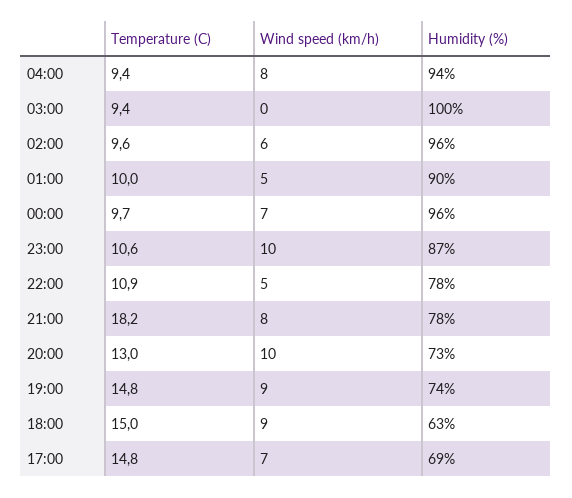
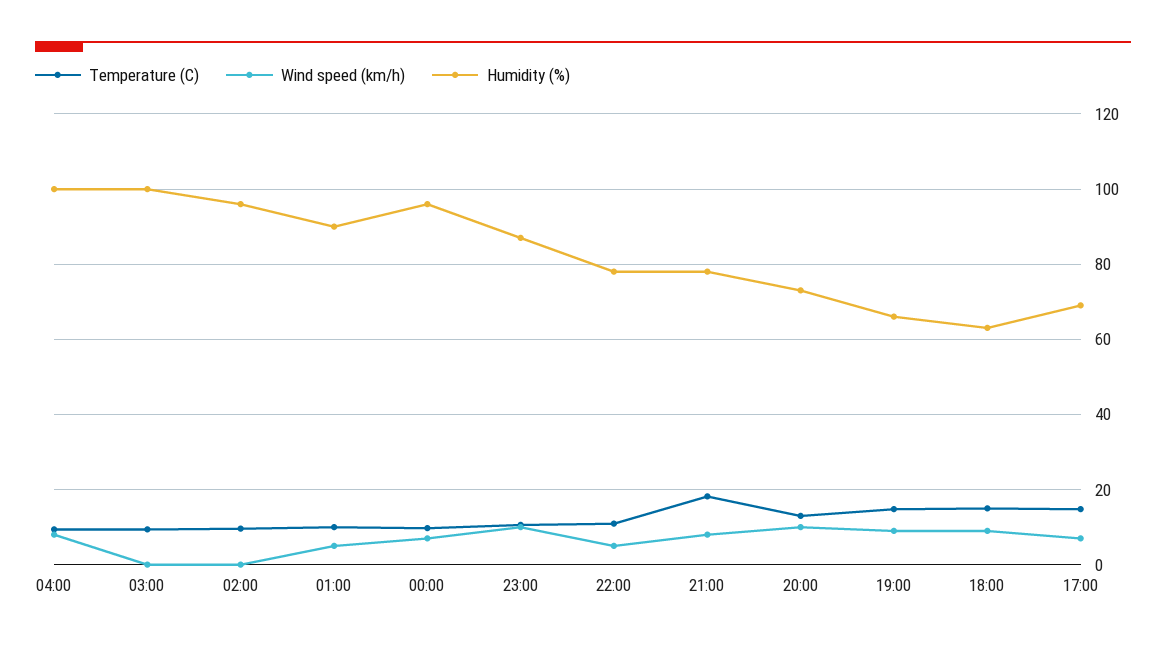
  {
    "Temperature (C)": {
      "04:00": 9.4,
      "03:00": 9.4,
      "02:00": 9.6,
      "01:00": 10,
      "00:00": 9.7,
      "23:00": 10.6,
      "22:00": 10.9,
      "21:00": 18.2,
      "20:00": 13,
      "19:00": 14.8,
      "18:00": 15,
      "17:00": 14.8
    },
    "Wind speed (km/h)": {
      "04:00": 8,
      "03:00": 0,
-     "02:00": 6,
+     "02:00": 0,
      "01:00": 5,
      "00:00": 7,
      "23:00": 10,
      "22:00": 5,
      "21:00": 8,
      "20:00": 10,
      "19:00": 9,
      "18:00": 9,
      "17:00": 7
    },
    "Humidity (%)": {
-     "04:00": 94,
+     "04:00": 100,
      "03:00": 100,
      "02:00": 96,
      "01:00": 90,
      "00:00": 96,
      "23:00": 87,
      "22:00": 78,
      "21:00": 78,
      "20:00": 73,
-     "19:00": 74,
+     "19:00": 66,
      "18:00": 63,
      "17:00": 69
    }
  }

